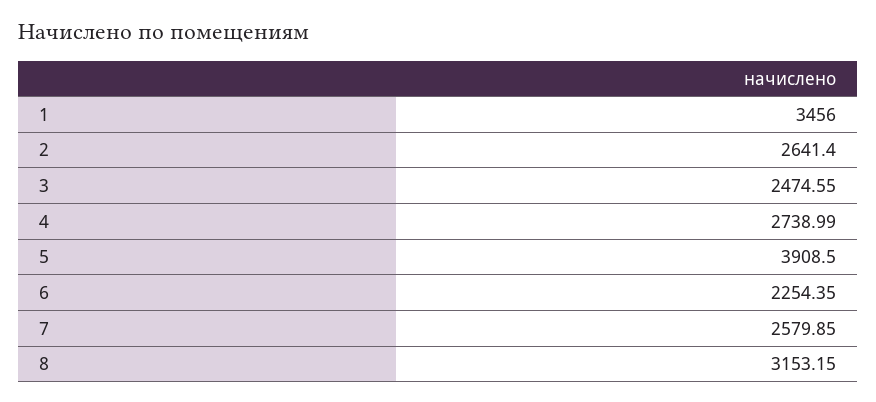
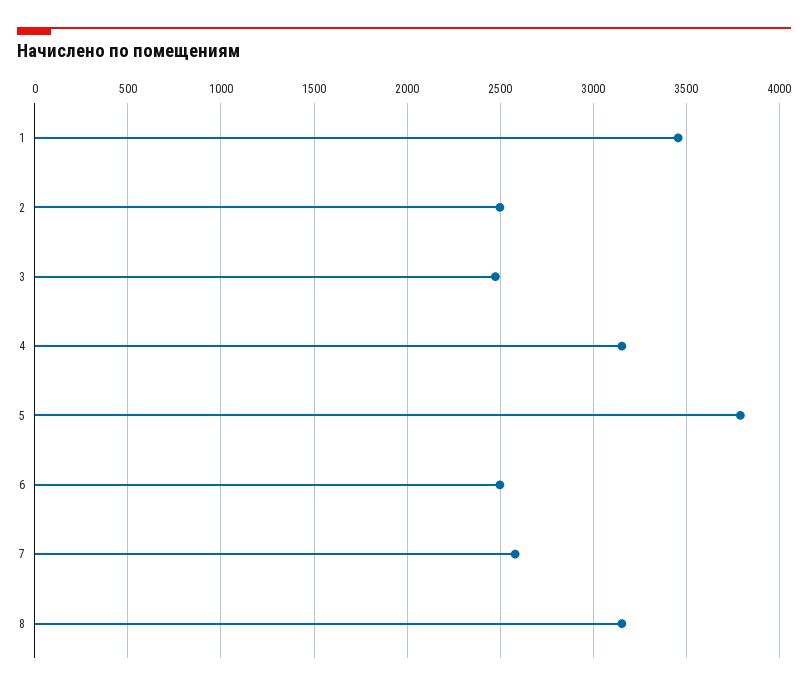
  {
    "1": 3456,
-   "2": 2641.4,
+   "2": 2500,
    "3": 2474.55,
-   "4": 2738.99,
+   "4": 3150,
-   "5": 3908.5,
+   "5": 3800,
-   "6": 2254.35,
+   "6": 2500,
    "7": 2579.85,
    "8": 3153.15
  }

